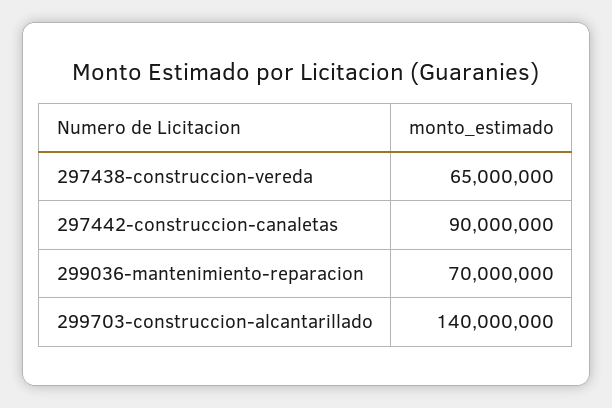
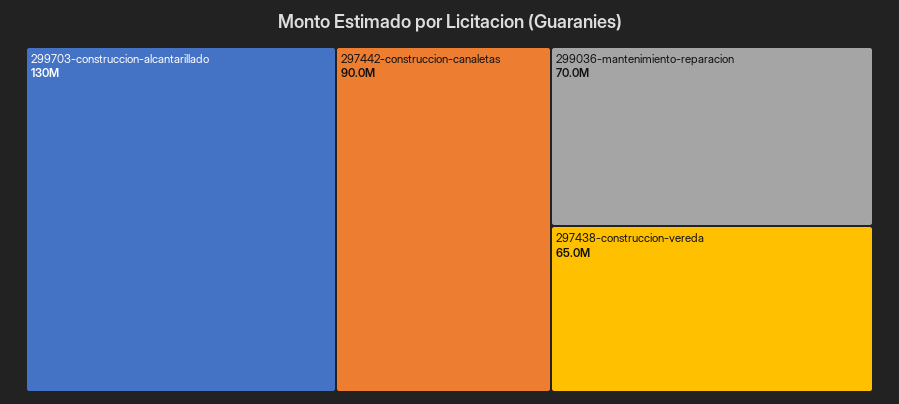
  {
    "297438-construccion-vereda": 65000000,
    "297442-construccion-canaletas": 90000000,
    "299036-mantenimiento-reparacion": 70000000,
-   "299703-construccion-alcantarillado": 140000000
+   "299703-construccion-alcantarillado": 130000000
  }

